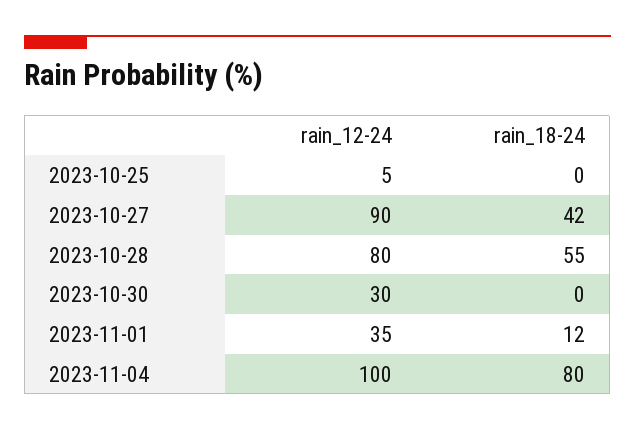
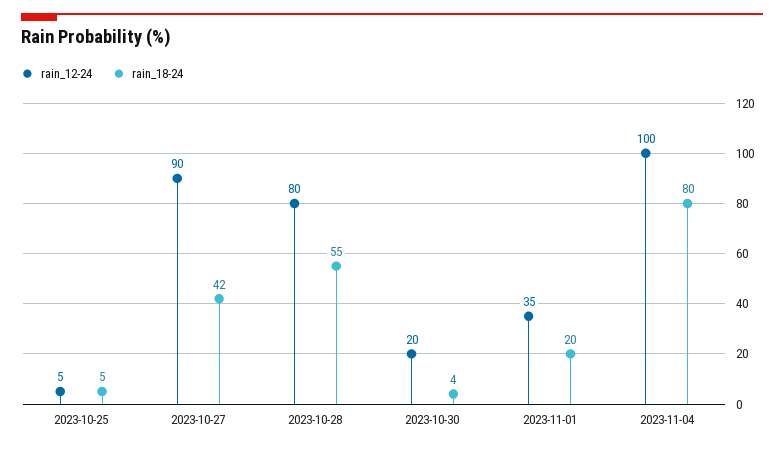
  {
    "rain_12-24": {
      "2023-10-25": 5,
      "2023-10-27": 90,
      "2023-10-28": 80,
-     "2023-10-30": 30,
+     "2023-10-30": 20,
      "2023-11-01": 35,
      "2023-11-04": 100
    },
    "rain_18-24": {
-     "2023-10-25": 0,
+     "2023-10-25": 5,
      "2023-10-27": 42,
      "2023-10-28": 55,
-     "2023-10-30": 0,
+     "2023-10-30": 4,
-     "2023-11-01": 12,
+     "2023-11-01": 20,
      "2023-11-04": 80
    }
  }

